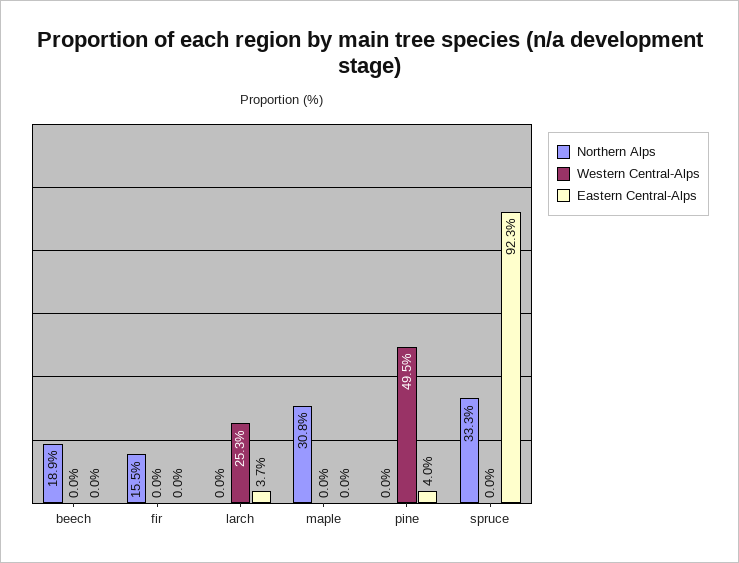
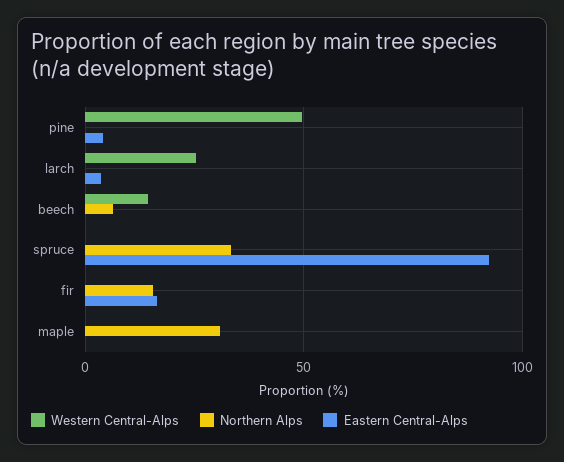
  {
    "Northern Alps": {
-     "beech": 18.9,
+     "beech": 5,
      "fir": 15.5,
      "larch": 0,
      "maple": 30.8,
      "pine": 0,
      "spruce": 33.3
    },
    "Western Central-Alps": {
-     "beech": 0,
+     "beech": 15,
      "fir": 0,
      "larch": 25.3,
      "maple": 0,
      "pine": 49.5,
      "spruce": 0
    },
    "Eastern Central-Alps": {
      "beech": 0,
-     "fir": 0,
+     "fir": 15,
      "larch": 3.7,
      "maple": 0,
      "pine": 4,
      "spruce": 92.3
    }
  }

